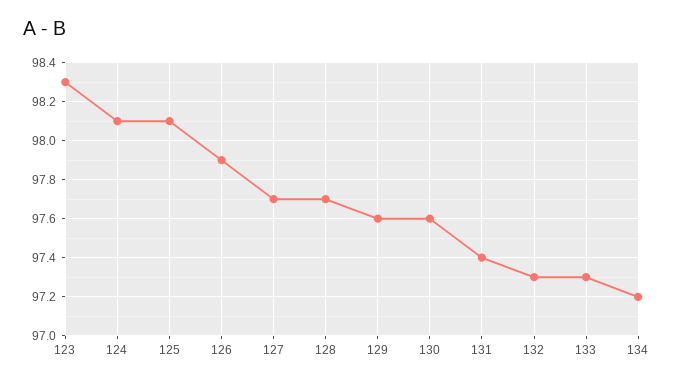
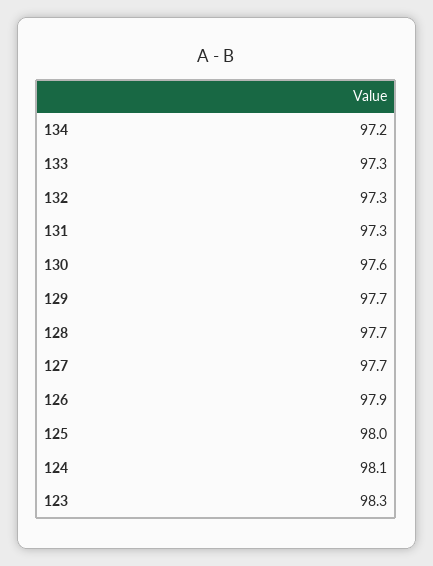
  {
    "123": 98.3,
    "124": 98.1,
-   "125": 98.1,
+   "125": 98,
    "126": 97.9,
    "127": 97.7,
    "128": 97.7,
-   "129": 97.6,
+   "129": 97.7,
    "130": 97.6,
-   "131": 97.4,
+   "131": 97.3,
    "132": 97.3,
    "133": 97.3,
    "134": 97.2
  }

